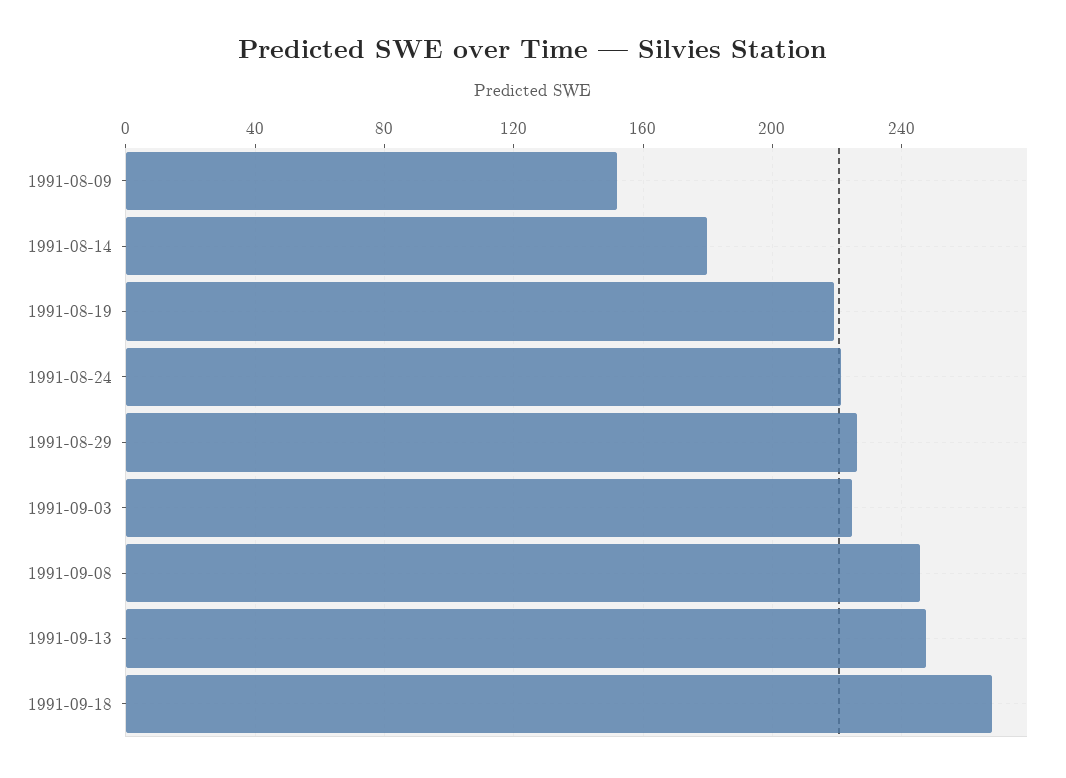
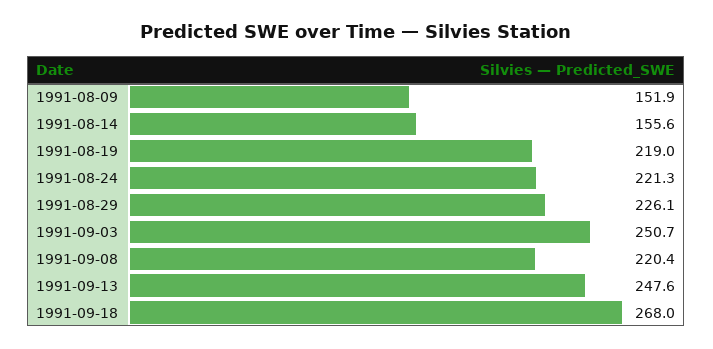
  {
    "1991-08-09": 151.9,
-   "1991-08-14": 180,
+   "1991-08-14": 155.6,
    "1991-08-19": 219,
    "1991-08-24": 221.3,
    "1991-08-29": 226.1,
-   "1991-09-03": 225,
+   "1991-09-03": 250.7,
-   "1991-09-08": 245,
+   "1991-09-08": 220.4,
    "1991-09-13": 247.6,
    "1991-09-18": 268
  }

